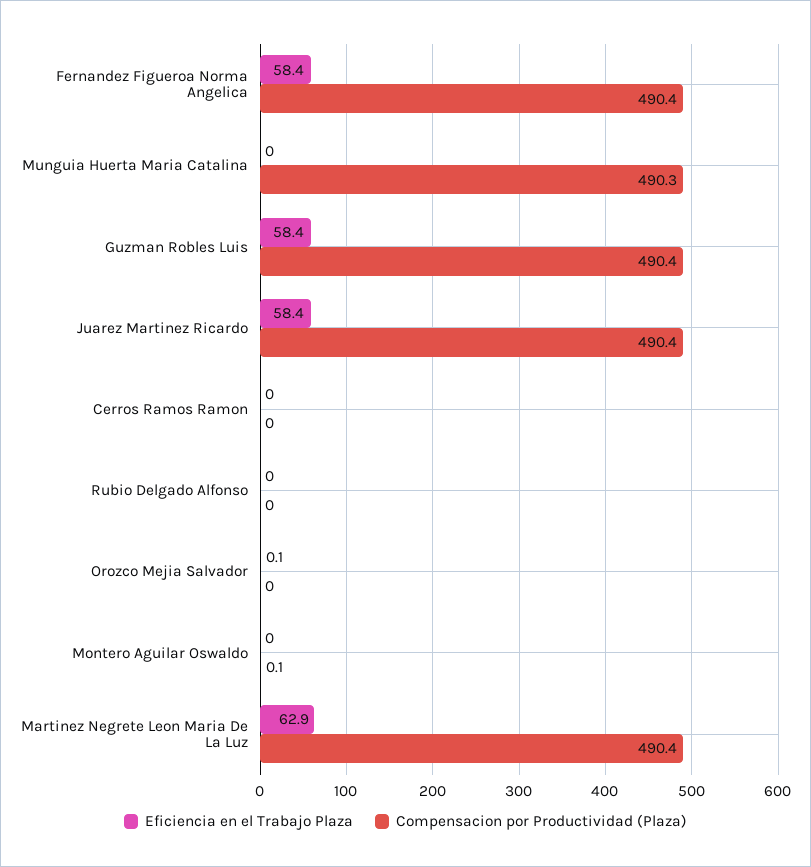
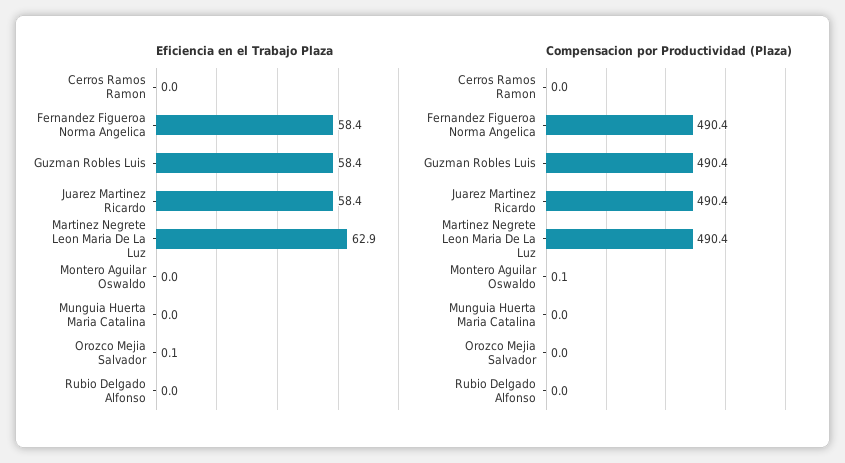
  {
    "Eficiencia en el Trabajo Plaza": {
      "Fernandez Figueroa Norma Angelica": 58.4,
      "Munguia Huerta Maria Catalina": 0,
      "Guzman Robles Luis": 58.4,
      "Juarez Martinez Ricardo": 58.4,
      "Cerros Ramos Ramon": 0,
      "Rubio Delgado Alfonso": 0,
      "Orozco Mejia Salvador": 0.1,
      "Montero Aguilar Oswaldo": 0,
      "Martinez Negrete Leon Maria De La Luz": 62.9
    },
    "Compensacion por Productividad (Plaza)": {
      "Fernandez Figueroa Norma Angelica": 490.4,
-     "Munguia Huerta Maria Catalina": 490.3,
+     "Munguia Huerta Maria Catalina": 0,
      "Guzman Robles Luis": 490.4,
      "Juarez Martinez Ricardo": 490.4,
      "Cerros Ramos Ramon": 0,
      "Rubio Delgado Alfonso": 0,
      "Orozco Mejia Salvador": 0,
      "Montero Aguilar Oswaldo": 0.1,
      "Martinez Negrete Leon Maria De La Luz": 490.4
    }
  }

